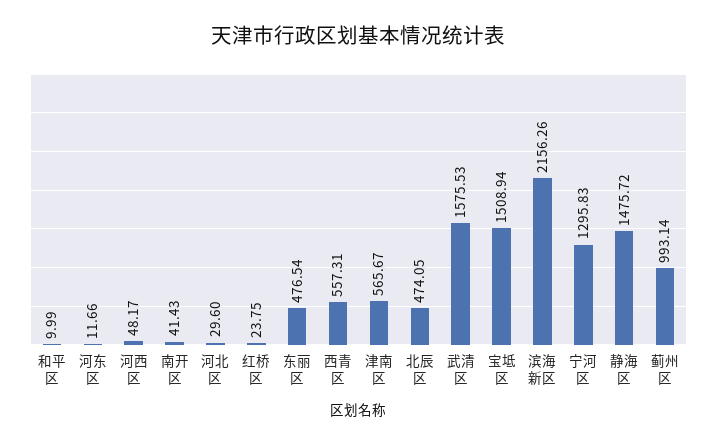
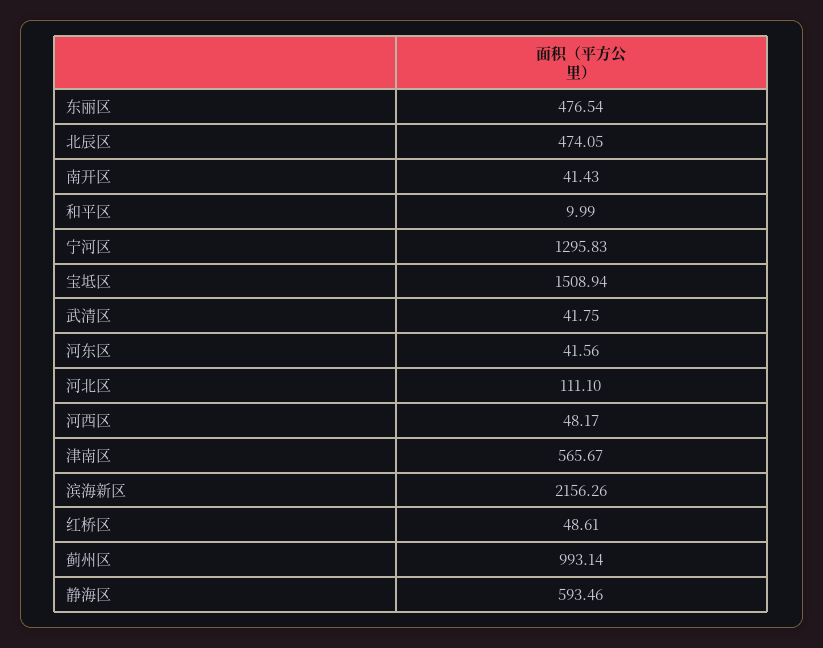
  {
    "和平区": 9.99,
-   "河东区": 11.66,
+   "河东区": 41.56,
    "河西区": 48.17,
    "南开区": 41.43,
-   "河北区": 29.6,
+   "河北区": 111.1,
-   "红桥区": 23.75,
+   "红桥区": 48.61,
    "东丽区": 476.54,
-   "西青区": 557.31,
    "津南区": 565.67,
    "北辰区": 474.05,
-   "武清区": 1575.53,
+   "武清区": 41.75,
    "宝坻区": 1508.94,
    "滨海新区": 2156.26,
    "宁河区": 1295.83,
-   "静海区": 1475.72,
+   "静海区": 593.46,
    "蓟州区": 993.14
  }

